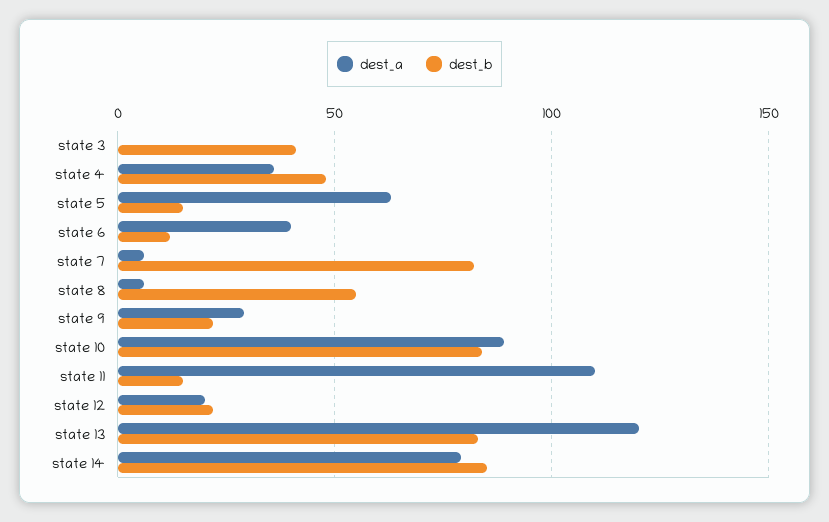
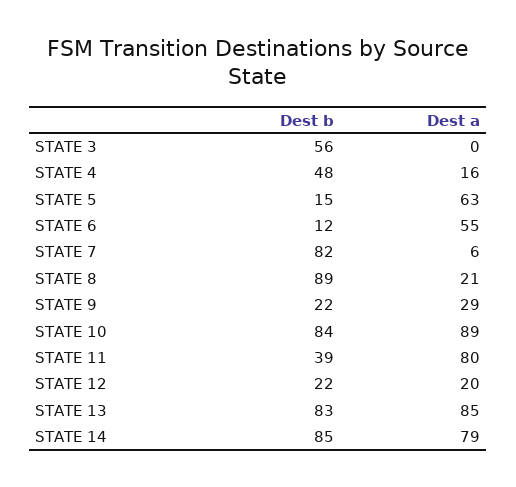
  {
    "dest_a": {
      "state 3": 0,
-     "state 4": 35,
+     "state 4": 16,
      "state 5": 63,
-     "state 6": 40,
+     "state 6": 55,
      "state 7": 6,
-     "state 8": 5,
+     "state 8": 21,
      "state 9": 29,
      "state 10": 89,
-     "state 11": 110,
+     "state 11": 80,
      "state 12": 20,
-     "state 13": 120,
+     "state 13": 85,
      "state 14": 79
    },
    "dest_b": {
-     "state 3": 40,
+     "state 3": 56,
      "state 4": 48,
      "state 5": 15,
      "state 6": 12,
      "state 7": 82,
-     "state 8": 55,
+     "state 8": 89,
      "state 9": 22,
      "state 10": 84,
-     "state 11": 15,
+     "state 11": 39,
      "state 12": 22,
      "state 13": 83,
      "state 14": 85
    }
  }

